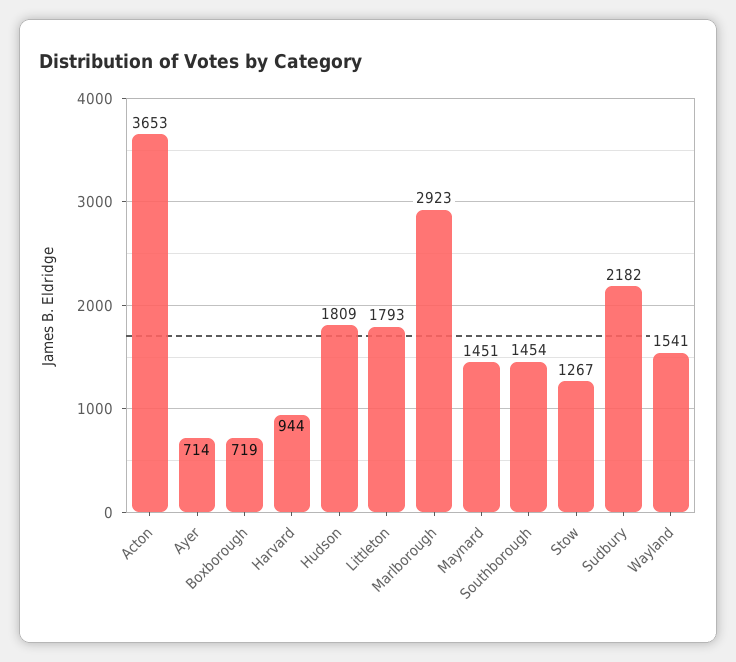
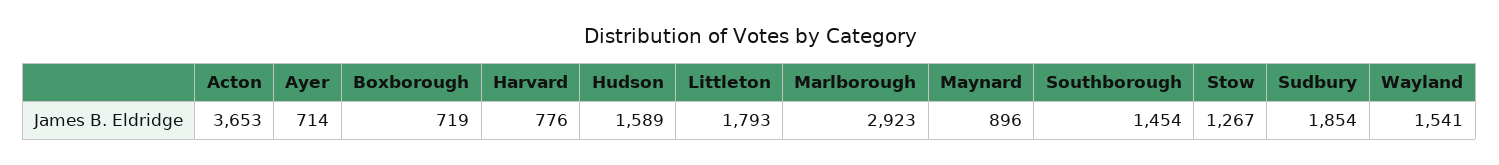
  {
    "Acton": 3653,
    "Ayer": 714,
    "Boxborough": 719,
-   "Harvard": 944,
+   "Harvard": 776,
-   "Hudson": 1809,
+   "Hudson": 1589,
    "Littleton": 1793,
    "Marlborough": 2923,
-   "Maynard": 1451,
+   "Maynard": 896,
    "Southborough": 1454,
    "Stow": 1267,
-   "Sudbury": 2182,
+   "Sudbury": 1854,
    "Wayland": 1541
  }

